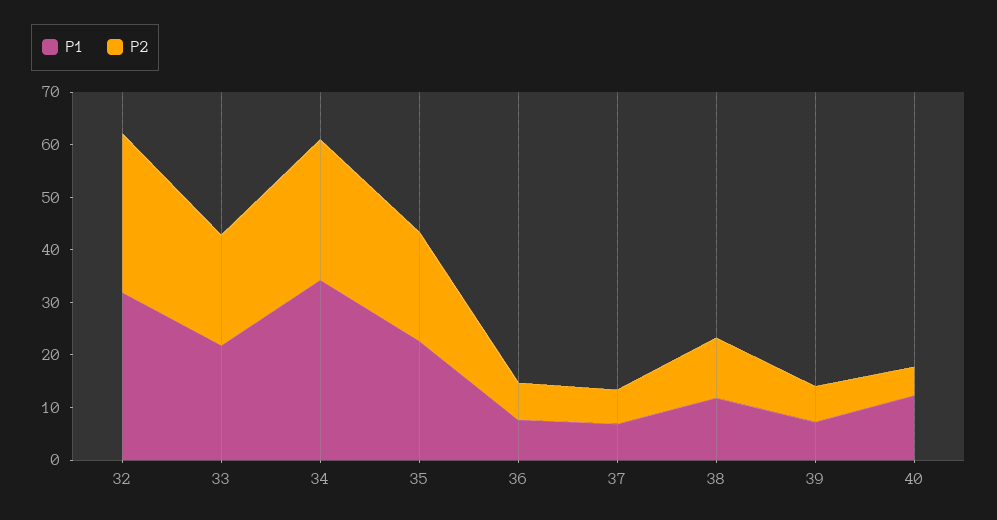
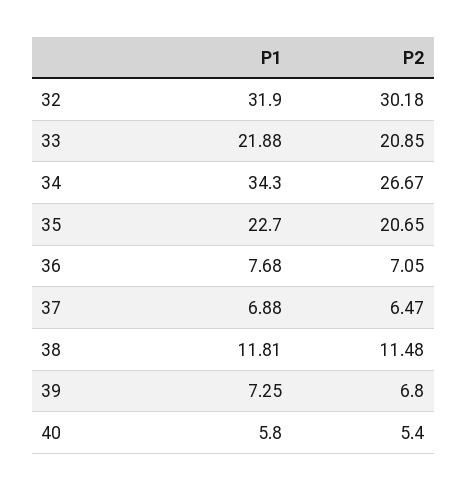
  {
    "P1": {
      "32": 31.9,
      "33": 21.88,
      "34": 34.3,
      "35": 22.7,
      "36": 7.68,
      "37": 6.88,
      "38": 11.81,
      "39": 7.25,
-     "40": 12
+     "40": 5.8
    },
    "P2": {
      "32": 30.18,
      "33": 20.85,
      "34": 26.67,
      "35": 20.65,
      "36": 7.05,
      "37": 6.47,
      "38": 11.48,
      "39": 6.8,
      "40": 5.4
    }
  }

